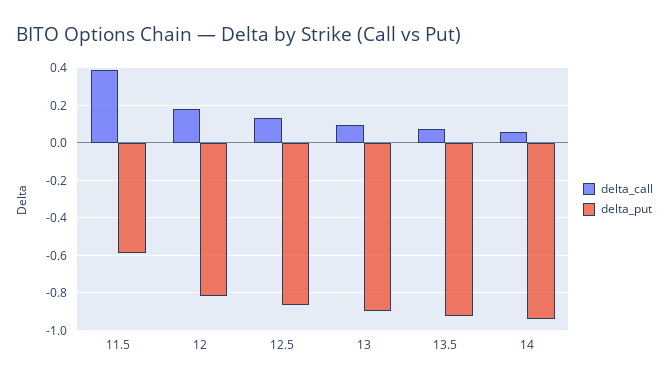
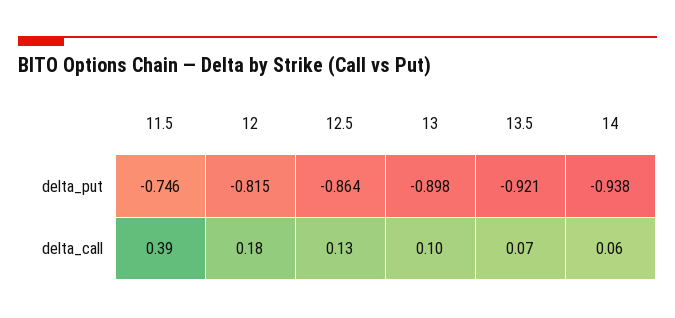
  {
    "delta_call": {
      "11.5": 0.39,
      "12": 0.18,
      "12.5": 0.13,
      "13": 0.1,
      "13.5": 0.07,
      "14": 0.06
    },
    "delta_put": {
-     "11.5": -0.6,
+     "11.5": -0.746,
      "12": -0.815,
      "12.5": -0.864,
      "13": -0.898,
      "13.5": -0.921,
      "14": -0.938
    }
  }

